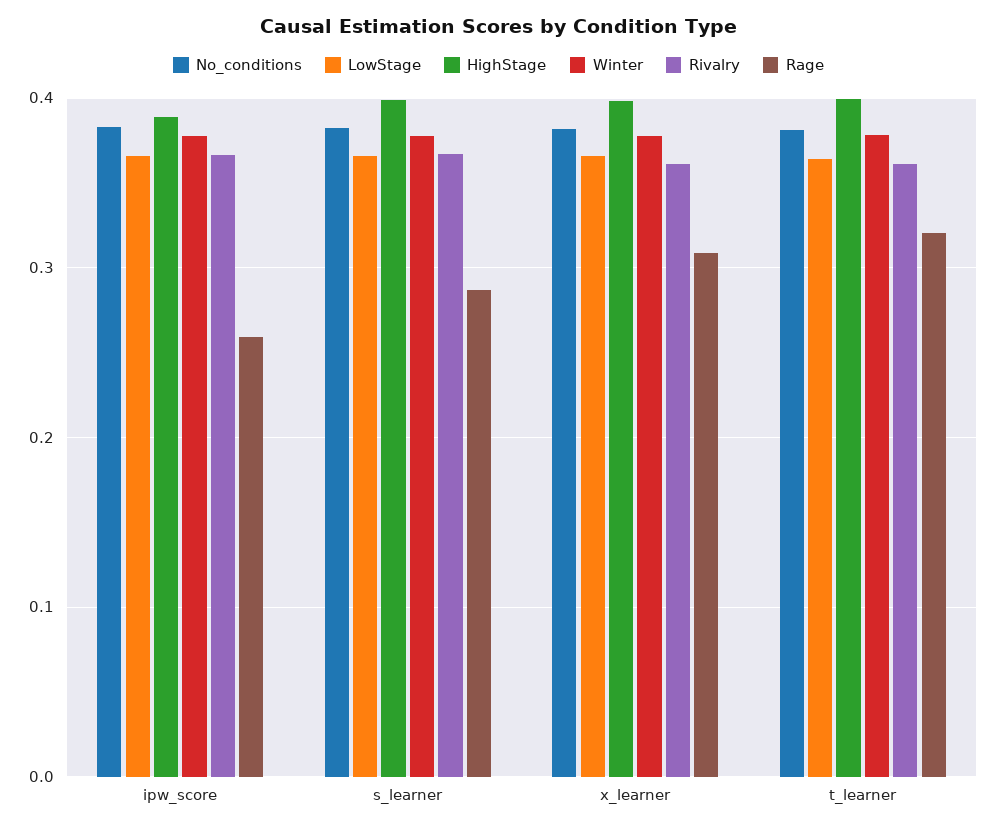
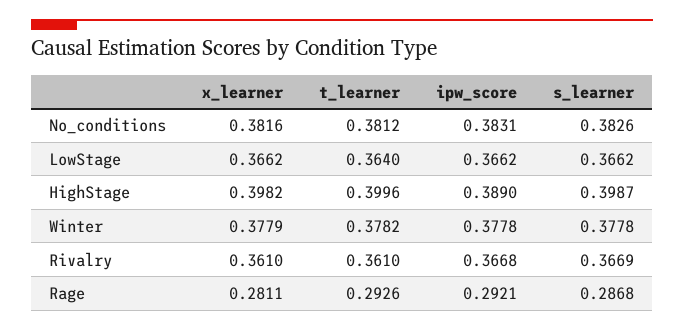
  {
    "No_conditions": {
      "ipw_score": 0.3831,
      "s_learner": 0.3826,
      "x_learner": 0.3816,
      "t_learner": 0.3812
    },
    "LowStage": {
      "ipw_score": 0.3662,
      "s_learner": 0.3662,
      "x_learner": 0.3662,
      "t_learner": 0.364
    },
    "HighStage": {
      "ipw_score": 0.389,
      "s_learner": 0.3987,
      "x_learner": 0.3982,
      "t_learner": 0.3996
    },
    "Winter": {
      "ipw_score": 0.3778,
      "s_learner": 0.3778,
      "x_learner": 0.3779,
      "t_learner": 0.3782
    },
    "Rivalry": {
      "ipw_score": 0.3668,
      "s_learner": 0.3669,
      "x_learner": 0.361,
      "t_learner": 0.361
    },
    "Rage": {
-     "ipw_score": 0.26,
+     "ipw_score": 0.2921,
      "s_learner": 0.2868,
-     "x_learner": 0.31,
+     "x_learner": 0.2811,
-     "t_learner": 0.32
+     "t_learner": 0.2926
    }
  }

